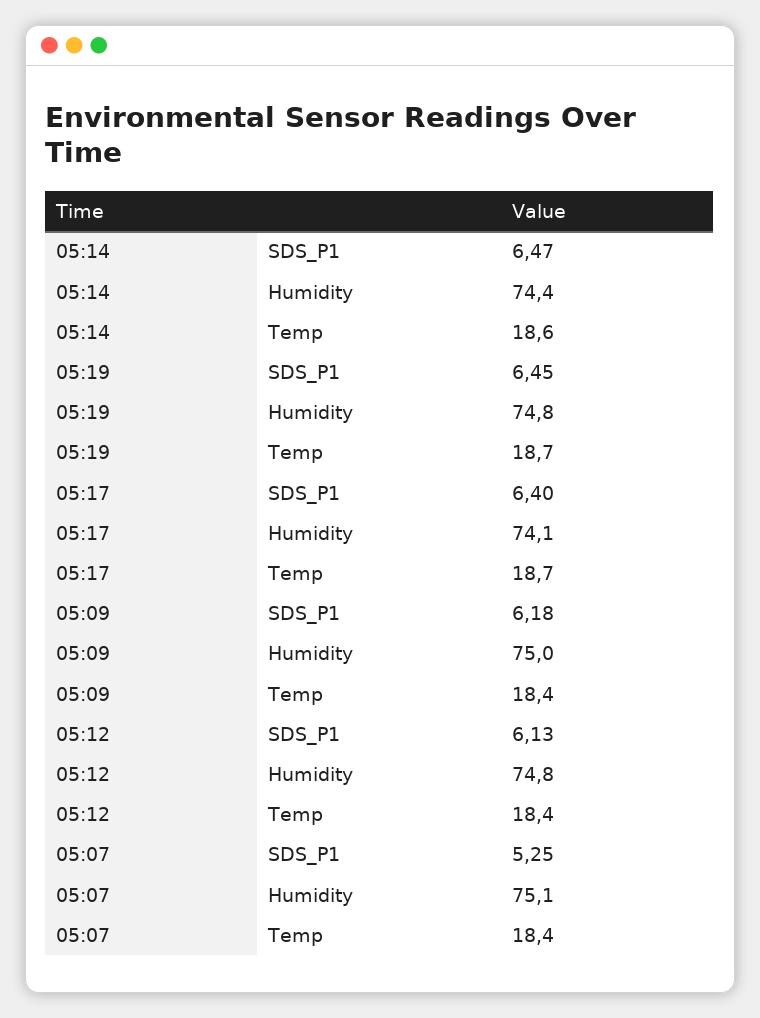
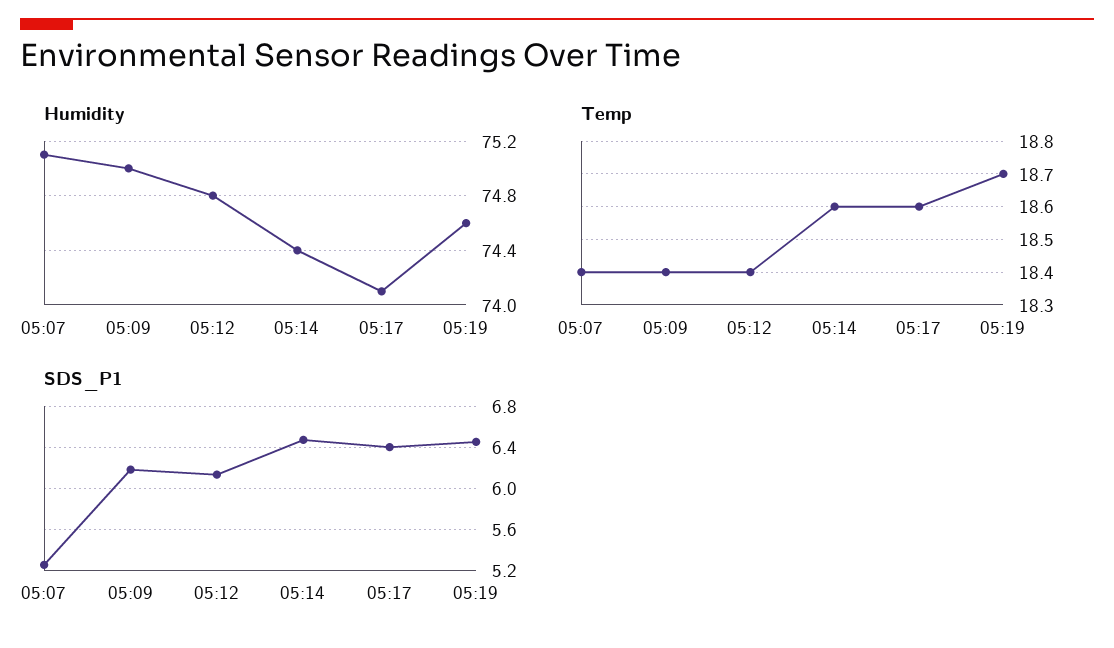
  {
    "SDS_P1": {
      "05:14": 6.47,
      "05:19": 6.45,
      "05:17": 6.4,
      "05:09": 6.18,
      "05:12": 6.13,
      "05:07": 5.25
    },
    "Humidity": {
      "05:14": 74.4,
-     "05:19": 74.8,
+     "05:19": 74.6,
      "05:17": 74.1,
      "05:09": 75,
      "05:12": 74.8,
      "05:07": 75.1
    },
    "Temp": {
      "05:14": 18.6,
      "05:19": 18.7,
-     "05:17": 18.7,
+     "05:17": 18.6,
      "05:09": 18.4,
      "05:12": 18.4,
      "05:07": 18.4
    }
  }

